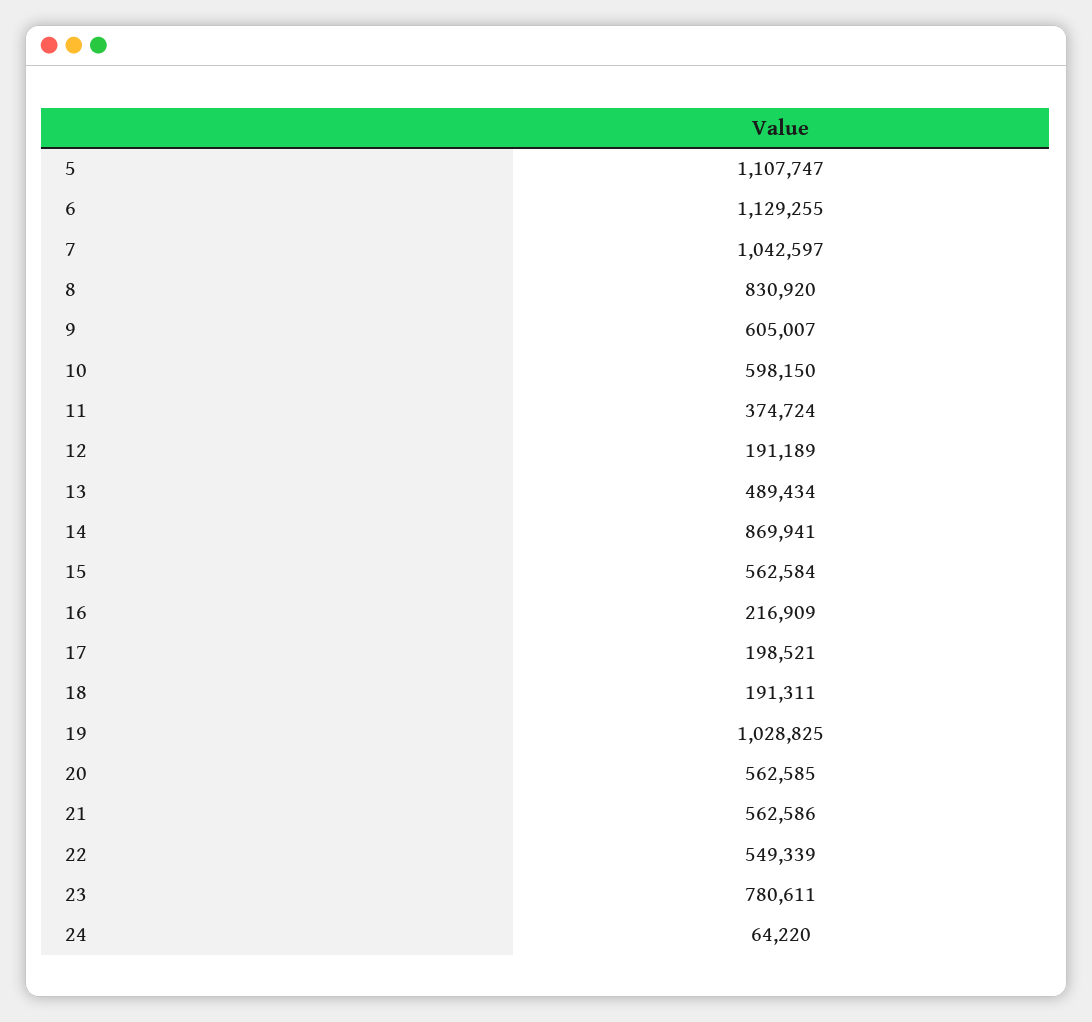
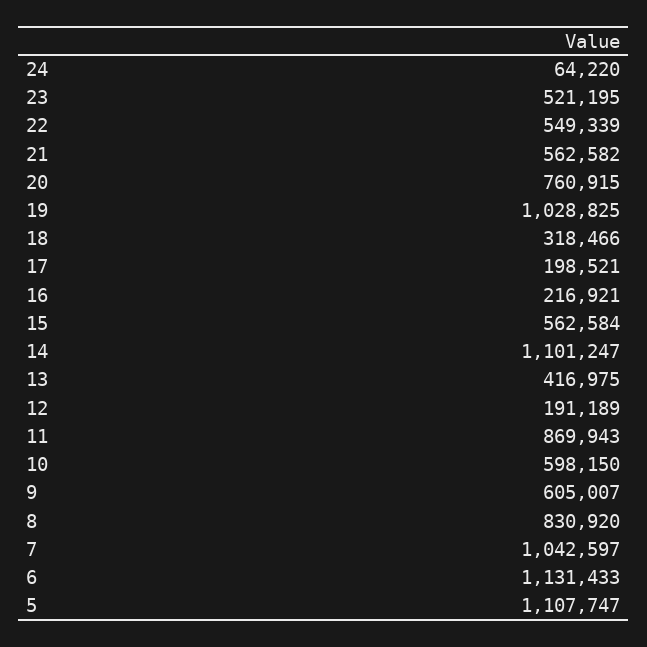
  {
    "5": 1107747,
-   "6": 1129255,
+   "6": 1131433,
    "7": 1042597,
    "8": 830920,
    "9": 605007,
    "10": 598150,
-   "11": 374724,
+   "11": 869943,
    "12": 191189,
-   "13": 489434,
+   "13": 416975,
-   "14": 869941,
+   "14": 1101247,
    "15": 562584,
-   "16": 216909,
+   "16": 216921,
    "17": 198521,
-   "18": 191311,
+   "18": 318466,
    "19": 1028825,
-   "20": 562585,
+   "20": 760915,
-   "21": 562586,
+   "21": 562582,
    "22": 549339,
-   "23": 780611,
+   "23": 521195,
    "24": 64220
  }

